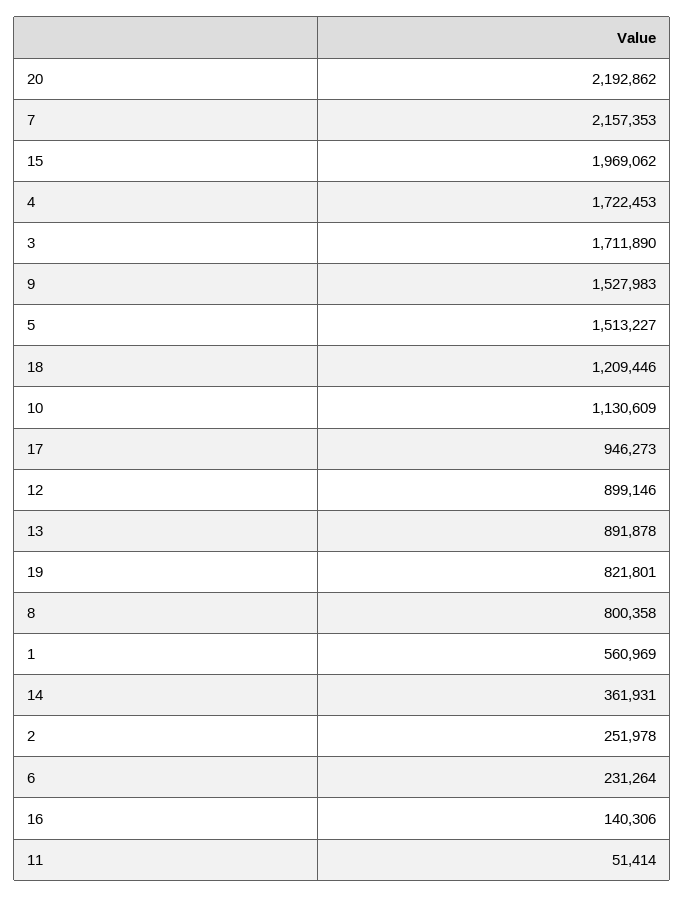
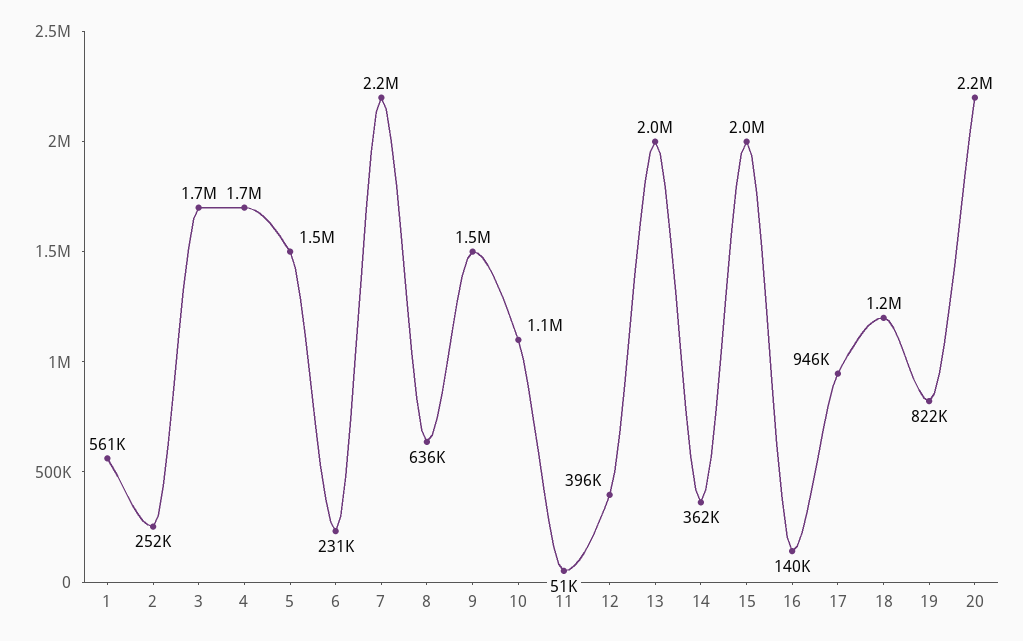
  {
    "20": 2192862,
    "7": 2157353,
    "15": 1969062,
    "4": 1722453,
    "3": 1711890,
    "9": 1527983,
    "5": 1513227,
    "18": 1209446,
    "10": 1130609,
    "17": 946273,
-   "12": 899146,
+   "12": 396000,
-   "13": 891878,
+   "13": 2000000,
    "19": 821801,
-   "8": 800358,
+   "8": 636000,
    "1": 560969,
    "14": 361931,
    "2": 251978,
    "6": 231264,
    "16": 140306,
    "11": 51414
  }

